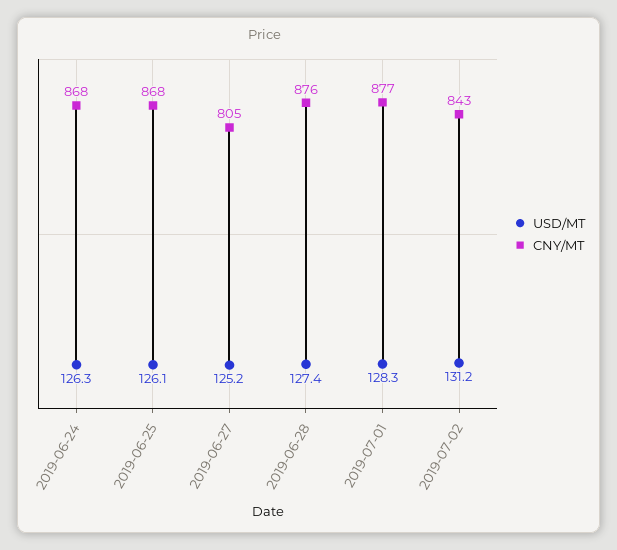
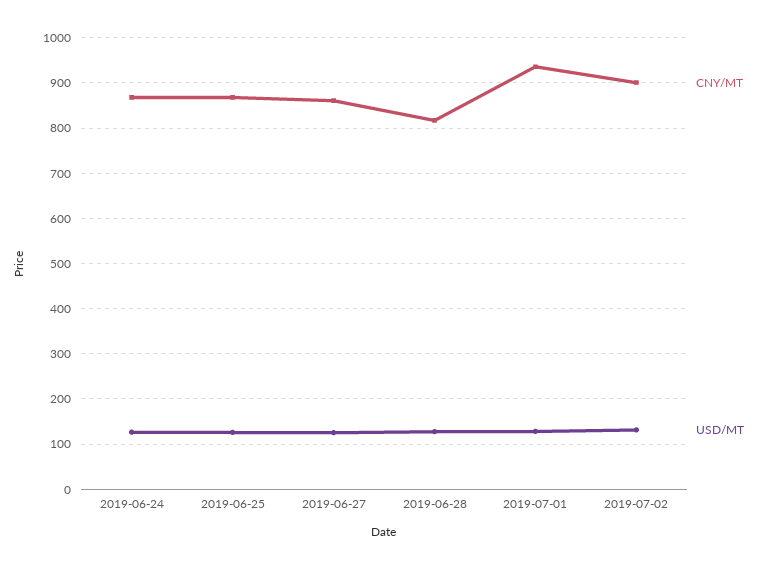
  {
    "USD/MT": {
      "2019-06-24": 126.3,
      "2019-06-25": 126.1,
      "2019-06-27": 125.2,
      "2019-06-28": 127.4,
      "2019-07-01": 128.3,
      "2019-07-02": 131.2
    },
    "CNY/MT": {
      "2019-06-24": 868,
      "2019-06-25": 868,
-     "2019-06-27": 805,
+     "2019-06-27": 860,
-     "2019-06-28": 876,
+     "2019-06-28": 820,
-     "2019-07-01": 877,
+     "2019-07-01": 940,
-     "2019-07-02": 843
+     "2019-07-02": 900
    }
  }

